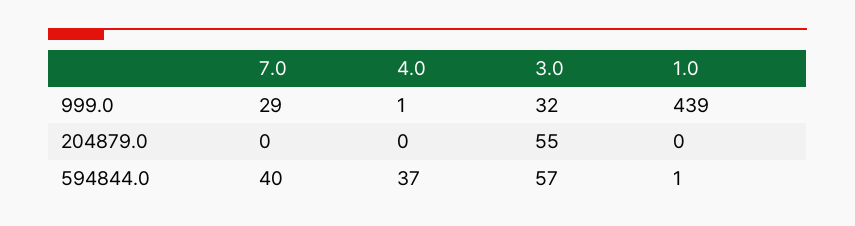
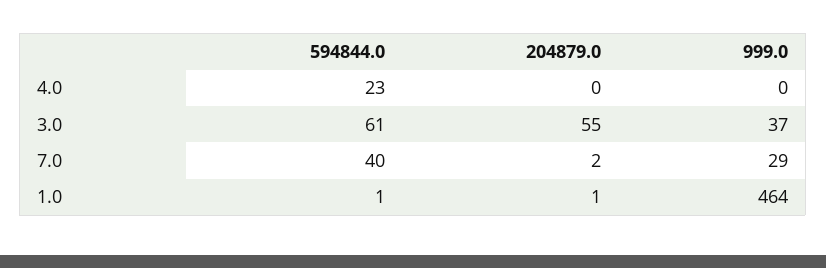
  {
    "7.0": {
      "999.0": 29,
-     "204879.0": 0,
+     "204879.0": 2,
      "594844.0": 40
    },
    "4.0": {
-     "999.0": 1,
+     "999.0": 0,
      "204879.0": 0,
-     "594844.0": 37
+     "594844.0": 23
    },
    "3.0": {
-     "999.0": 32,
+     "999.0": 37,
      "204879.0": 55,
-     "594844.0": 57
+     "594844.0": 61
    },
    "1.0": {
-     "999.0": 439,
+     "999.0": 464,
-     "204879.0": 0,
+     "204879.0": 1,
      "594844.0": 1
    }
  }

